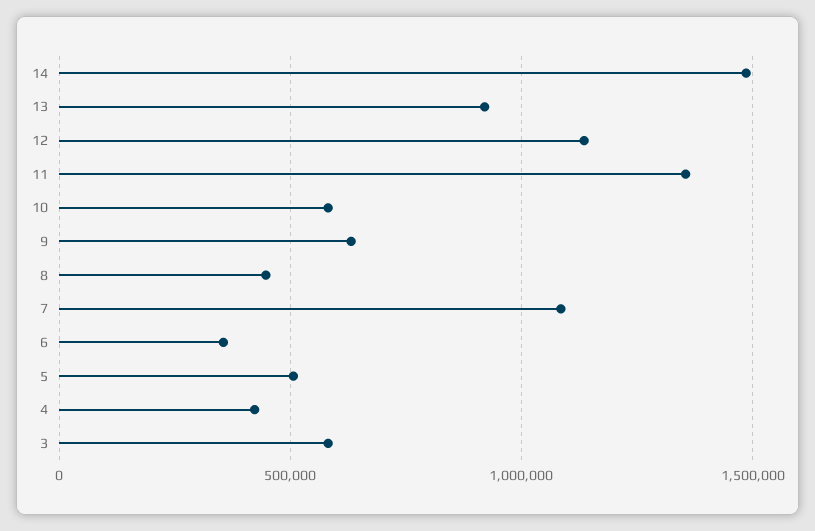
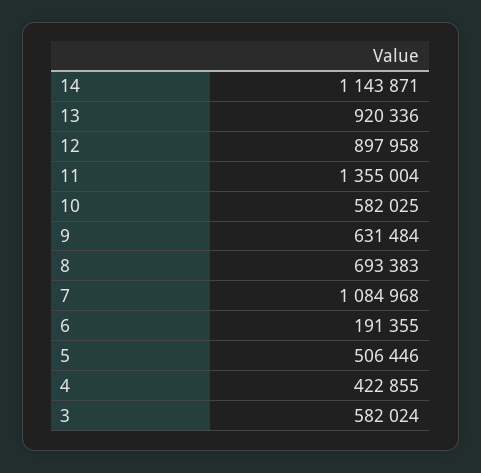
  {
-   "14": 1500000,
+   "14": 1143871,
    "13": 920336,
-   "12": 1150000,
+   "12": 897958,
    "11": 1355004,
    "10": 582025,
    "9": 631484,
-   "8": 450000,
+   "8": 693383,
    "7": 1084968,
-   "6": 350000,
+   "6": 191355,
    "5": 506446,
    "4": 422855,
    "3": 582024
  }

